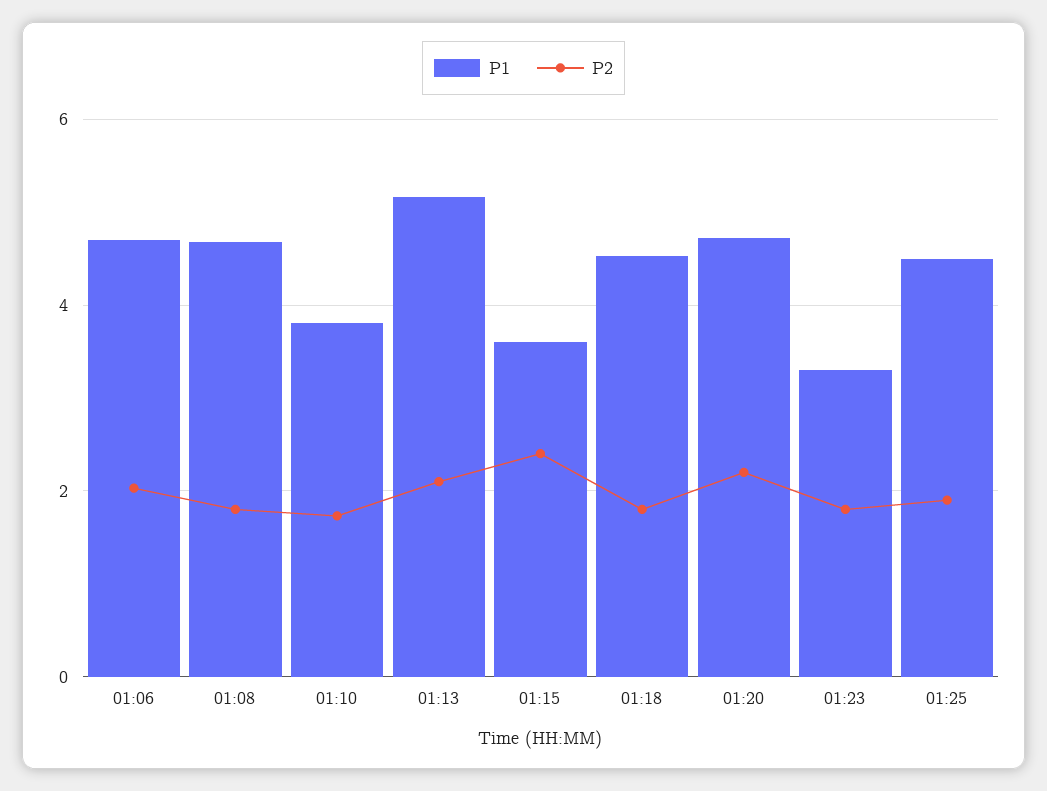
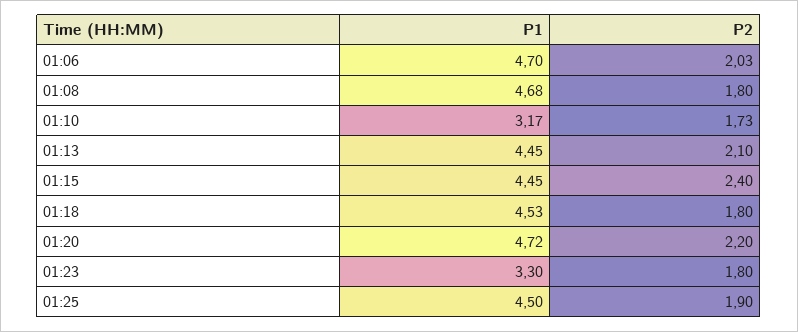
  {
    "P1": {
      "01:06": 4.7,
      "01:08": 4.68,
-     "01:10": 3.8,
+     "01:10": 3.17,
-     "01:13": 5.2,
+     "01:13": 4.45,
-     "01:15": 3.6,
+     "01:15": 4.45,
      "01:18": 4.53,
      "01:20": 4.72,
      "01:23": 3.3,
      "01:25": 4.5
    },
    "P2": {
      "01:06": 2.03,
      "01:08": 1.8,
      "01:10": 1.73,
      "01:13": 2.1,
      "01:15": 2.4,
      "01:18": 1.8,
      "01:20": 2.2,
      "01:23": 1.8,
      "01:25": 1.9
    }
  }

